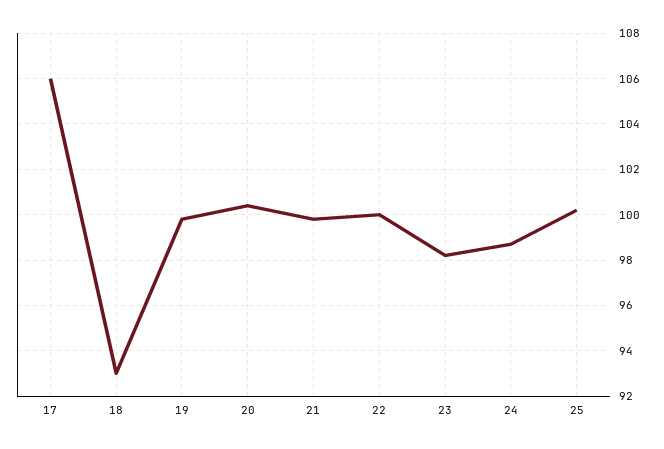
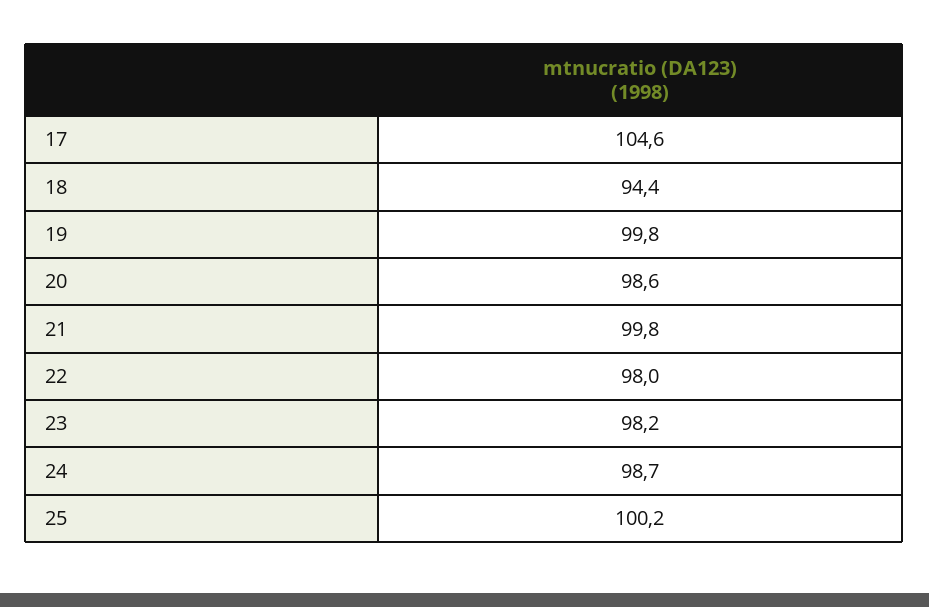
  {
-   "17": 106,
+   "17": 104.6,
-   "18": 93,
+   "18": 94.4,
    "19": 99.8,
-   "20": 100.5,
+   "20": 98.6,
    "21": 99.8,
-   "22": 100,
+   "22": 98,
    "23": 98.2,
    "24": 98.7,
    "25": 100.2
  }

